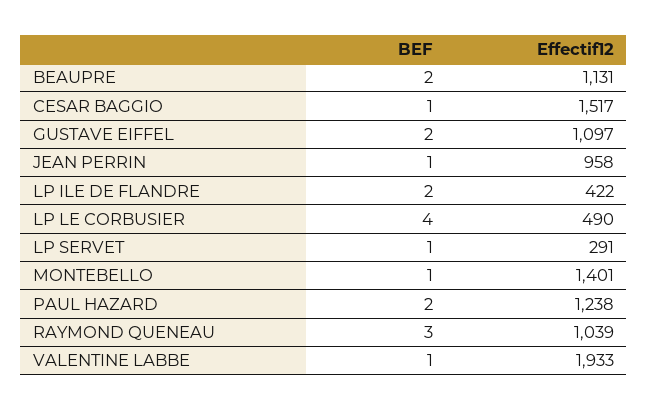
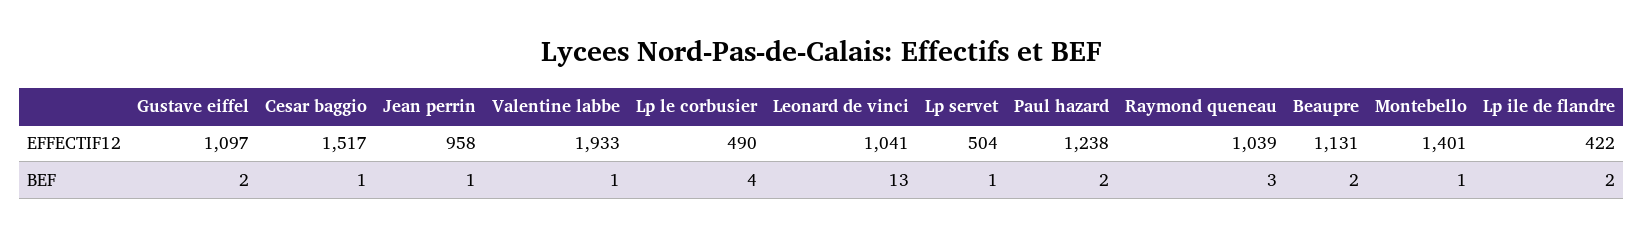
  {
    "BEF": {
      "BEAUPRE": 2,
      "CESAR BAGGIO": 1,
      "GUSTAVE EIFFEL": 2,
      "JEAN PERRIN": 1,
      "LP ILE DE FLANDRE": 2,
      "LP LE CORBUSIER": 4,
      "LP SERVET": 1,
      "MONTEBELLO": 1,
      "PAUL HAZARD": 2,
      "RAYMOND QUENEAU": 3,
-     "VALENTINE LABBE": 1
+     "VALENTINE LABBE": 1,
+     "Leonard de vinci": 13
    },
    "Effectif12": {
      "BEAUPRE": 1131,
      "CESAR BAGGIO": 1517,
      "GUSTAVE EIFFEL": 1097,
      "JEAN PERRIN": 958,
      "LP ILE DE FLANDRE": 422,
      "LP LE CORBUSIER": 490,
-     "LP SERVET": 291,
+     "LP SERVET": 504,
      "MONTEBELLO": 1401,
      "PAUL HAZARD": 1238,
      "RAYMOND QUENEAU": 1039,
-     "VALENTINE LABBE": 1933
+     "VALENTINE LABBE": 1933,
+     "Leonard de vinci": 1041
    }
  }

